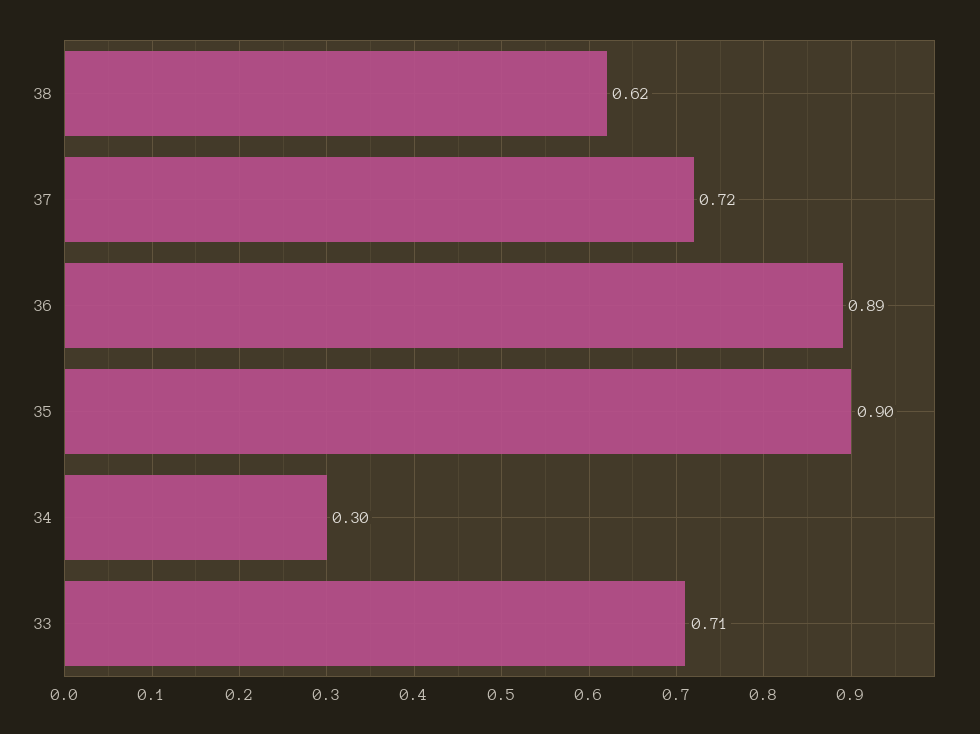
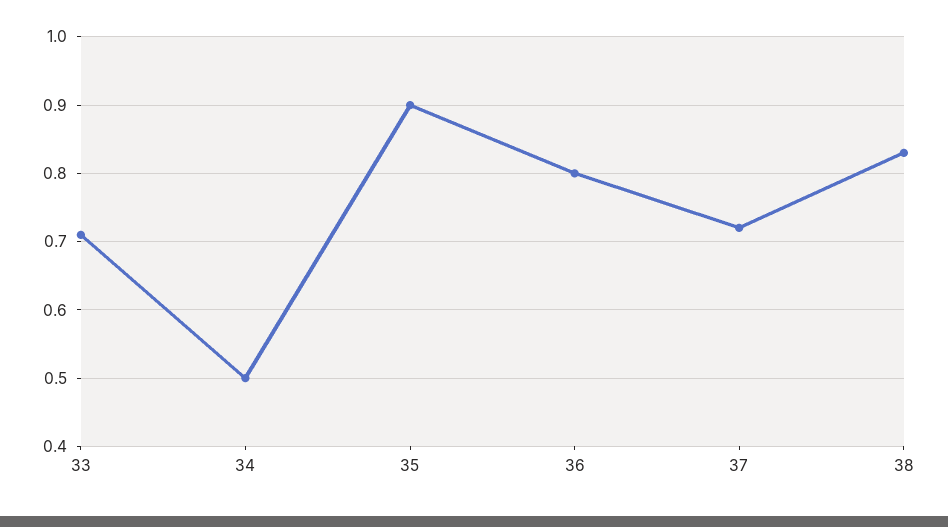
  {
-   "38": 0.62,
+   "38": 0.83,
    "37": 0.72,
-   "36": 0.89,
+   "36": 0.8,
    "35": 0.9,
-   "34": 0.3,
+   "34": 0.5,
    "33": 0.71
  }

